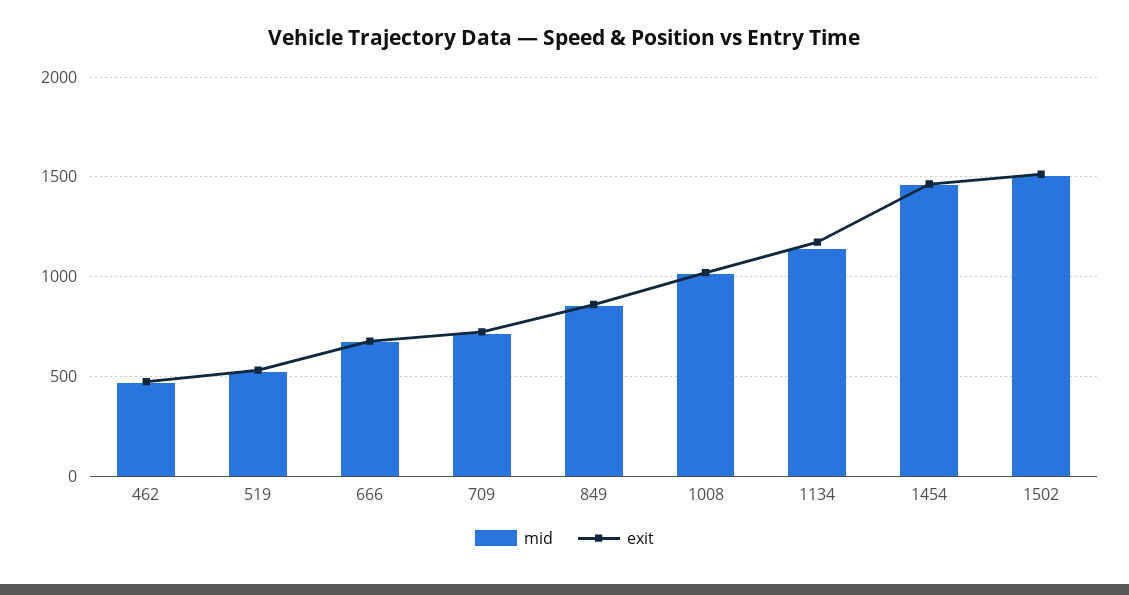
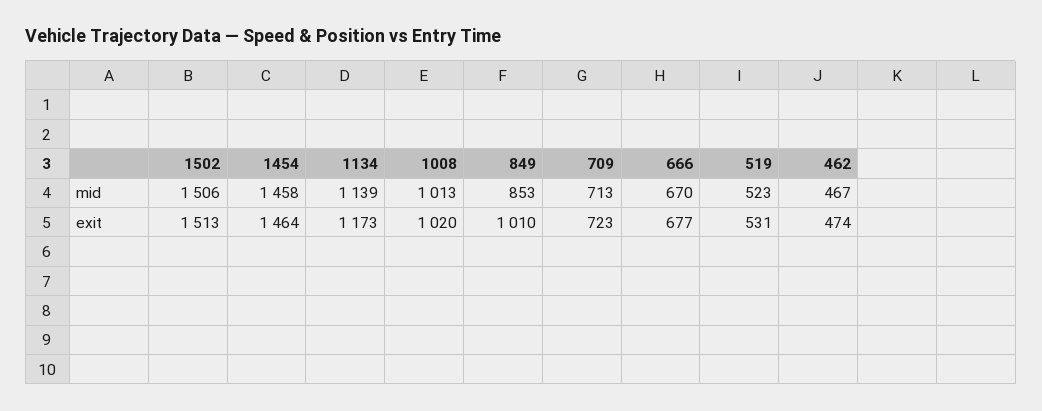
  {
    "mid": {
      "462": 467,
      "519": 523,
      "666": 670,
      "709": 713,
      "849": 853,
      "1008": 1013,
      "1134": 1139,
      "1454": 1458,
      "1502": 1506
    },
    "exit": {
      "462": 474,
      "519": 531,
      "666": 677,
      "709": 723,
-     "849": 850,
+     "849": 1010,
      "1008": 1020,
      "1134": 1173,
      "1454": 1464,
      "1502": 1513
    }
  }

